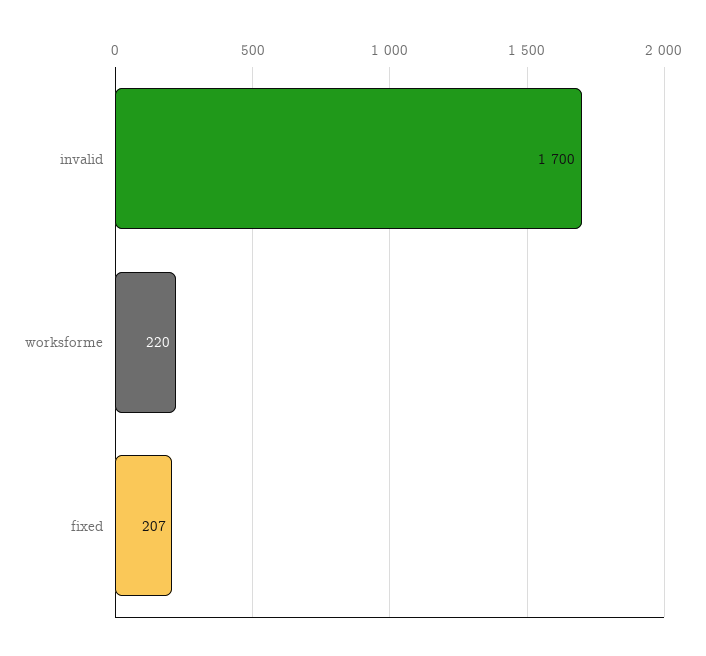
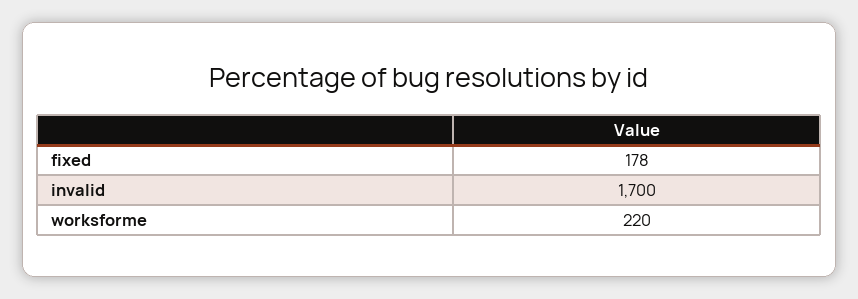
  {
    "invalid": 1700,
    "worksforme": 220,
-   "fixed": 207
+   "fixed": 178
  }

